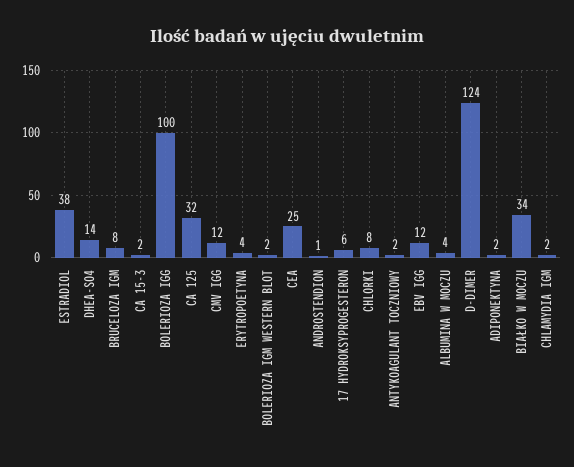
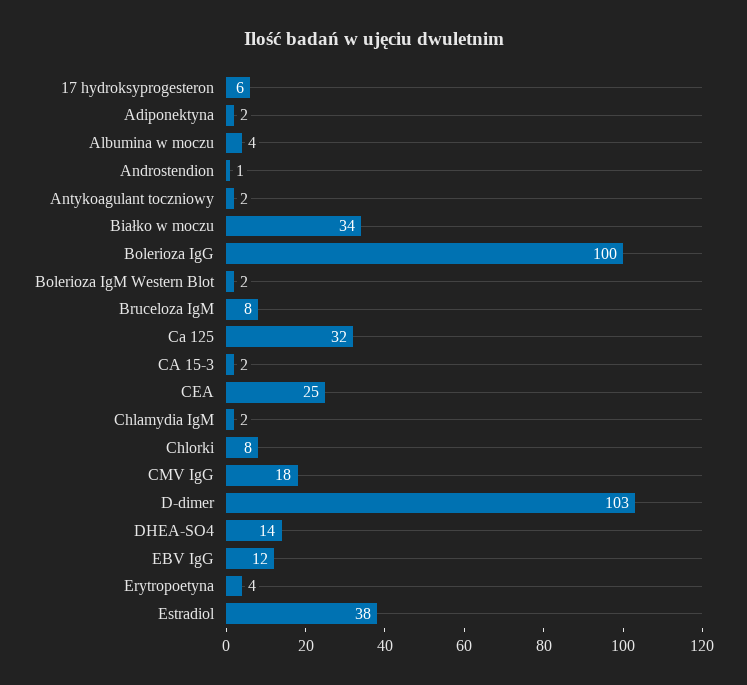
  {
    "ESTRADIOL": 38,
    "DHEA-SO4": 14,
    "BRUCELOZA IGM": 8,
    "CA 15-3": 2,
    "BOLERIOZA IGG": 100,
    "CA 125": 32,
-   "CMV IGG": 12,
+   "CMV IGG": 18,
    "ERYTROPOETYNA": 4,
    "BOLERIOZA IGM WESTERN BLOT": 2,
    "CEA": 25,
    "ANDROSTENDION": 1,
    "17 HYDROKSYPROGESTERON": 6,
    "CHLORKI": 8,
    "ANTYKOAGULANT TOCZNIOWY": 2,
    "EBV IGG": 12,
    "ALBUMINA W MOCZU": 4,
-   "D-DIMER": 124,
+   "D-DIMER": 103,
    "ADIPONEKTYNA": 2,
    "BIAŁKO W MOCZU": 34,
    "CHLAMYDIA IGM": 2
  }

